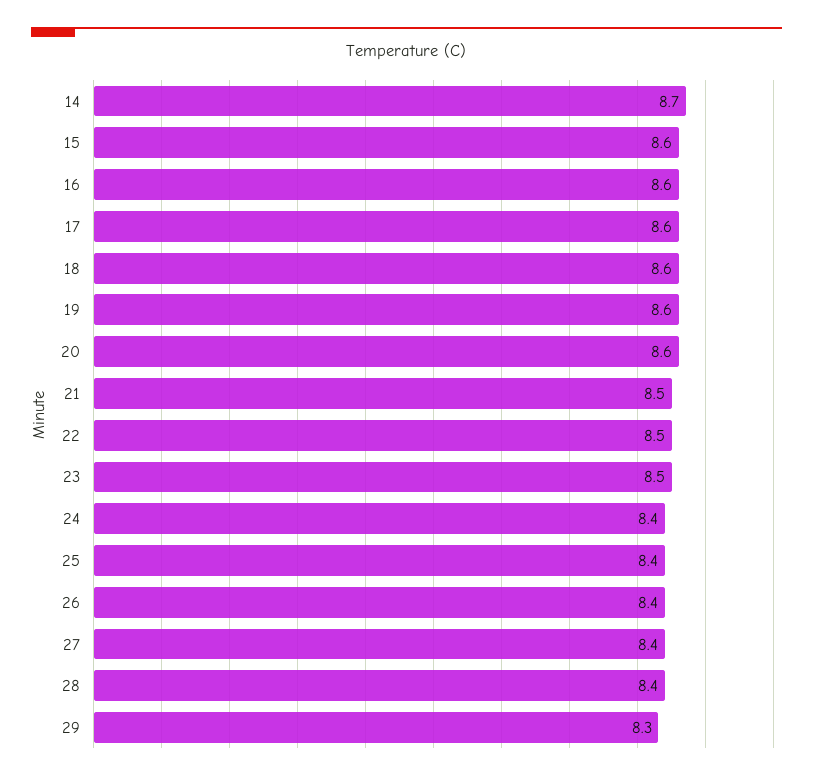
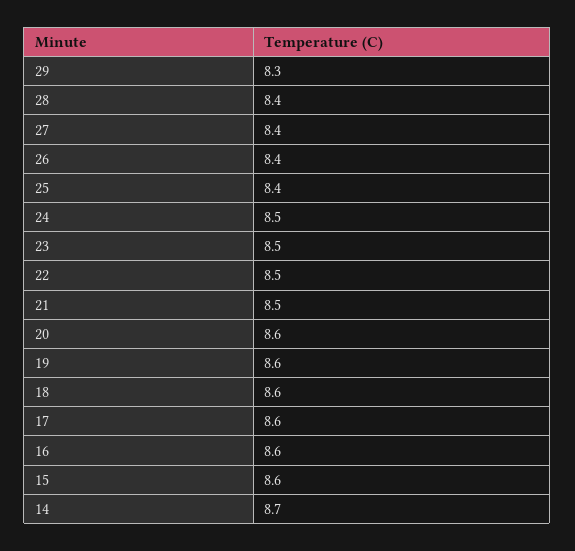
  {
    "14": 8.7,
    "15": 8.6,
    "16": 8.6,
    "17": 8.6,
    "18": 8.6,
    "19": 8.6,
    "20": 8.6,
    "21": 8.5,
    "22": 8.5,
    "23": 8.5,
-   "24": 8.4,
+   "24": 8.5,
    "25": 8.4,
    "26": 8.4,
    "27": 8.4,
    "28": 8.4,
    "29": 8.3
  }

